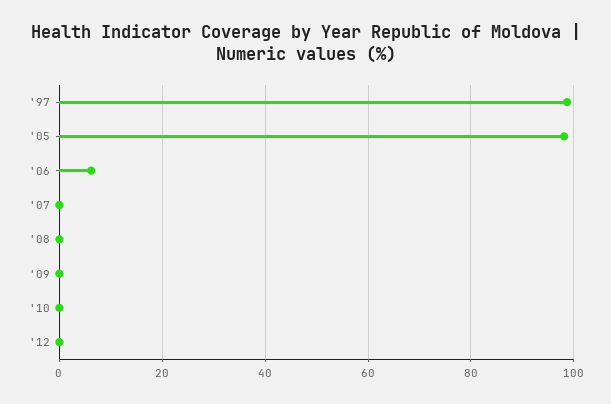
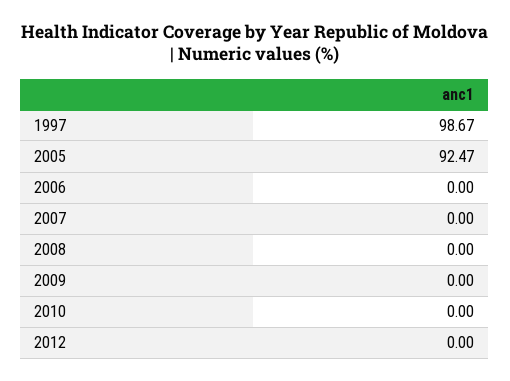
  {
    "'97": 98.67,
-   "'05": 98,
+   "'05": 92.47,
-   "'06": 6,
+   "'06": 0,
    "'07": 0,
    "'08": 0,
    "'09": 0,
    "'10": 0,
    "'12": 0
  }

